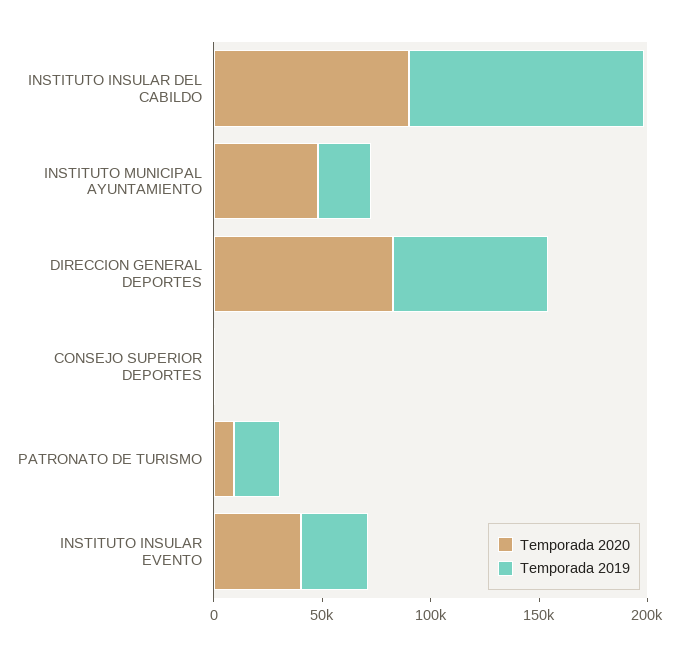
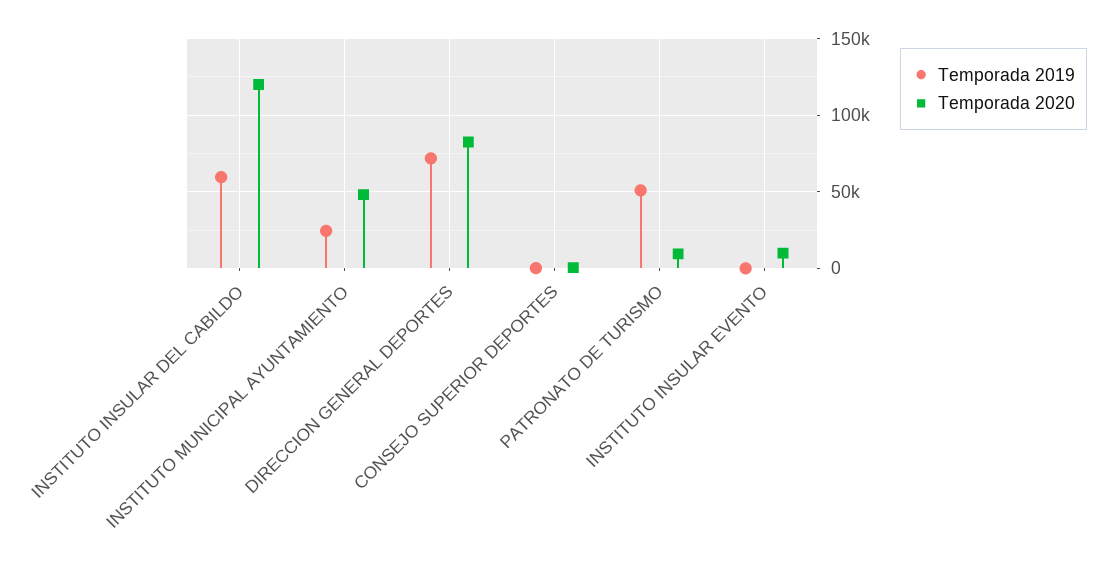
  {
    "Temporada 2020": {
-     "INSTITUTO INSULAR DEL CABILDO": 90000,
+     "INSTITUTO INSULAR DEL CABILDO": 120000,
      "INSTITUTO MUNICIPAL AYUNTAMIENTO": 50000,
      "DIRECCION GENERAL DEPORTES": 80000,
      "CONSEJO SUPERIOR DEPORTES": 0,
      "PATRONATO DE TURISMO": 10000,
-     "INSTITUTO INSULAR EVENTO": 40000
+     "INSTITUTO INSULAR EVENTO": 10000
    },
    "Temporada 2019": {
-     "INSTITUTO INSULAR DEL CABILDO": 110000,
+     "INSTITUTO INSULAR DEL CABILDO": 60000,
      "INSTITUTO MUNICIPAL AYUNTAMIENTO": 25000,
      "DIRECCION GENERAL DEPORTES": 70000,
      "CONSEJO SUPERIOR DEPORTES": 0,
-     "PATRONATO DE TURISMO": 20000,
+     "PATRONATO DE TURISMO": 50000,
-     "INSTITUTO INSULAR EVENTO": 30000
+     "INSTITUTO INSULAR EVENTO": 0
    }
  }

